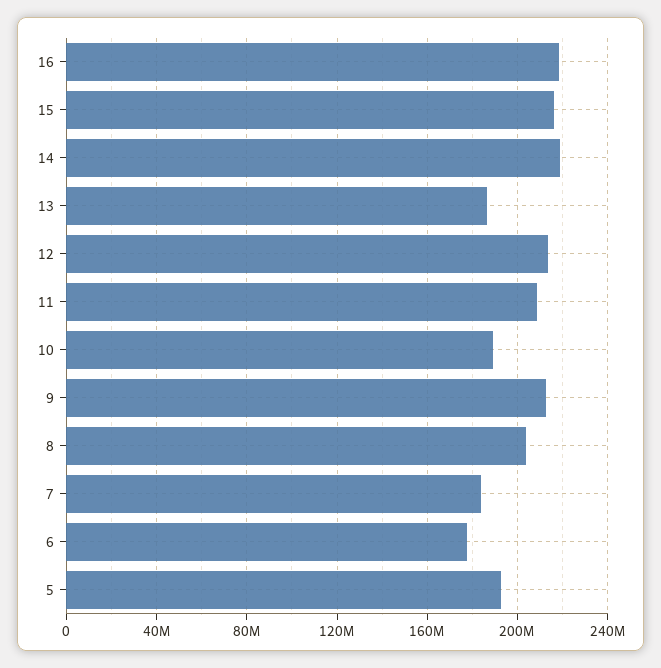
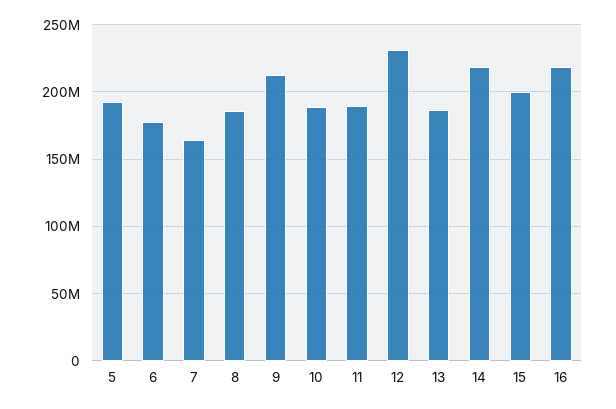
  {
    "16": 220000000,
-   "15": 215000000,
+   "15": 200000000,
    "14": 220000000,
    "13": 185000000,
-   "12": 215000000,
+   "12": 230000000,
-   "11": 210000000,
+   "11": 190000000,
    "10": 190000000,
    "9": 210000000,
-   "8": 205000000,
+   "8": 185000000,
-   "7": 185000000,
+   "7": 165000000,
    "6": 180000000,
    "5": 195000000
  }

